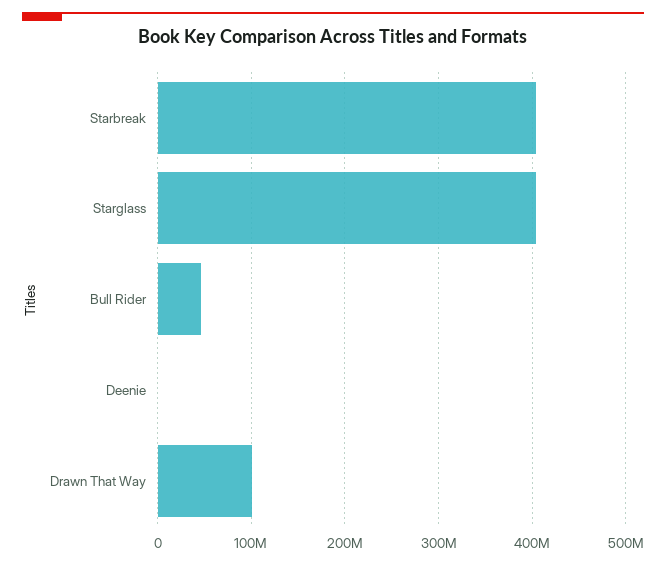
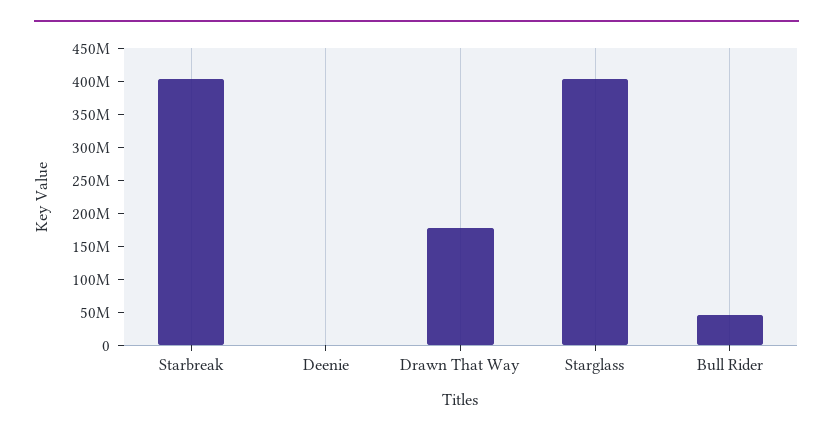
  {
    "Starbreak": 400000000,
    "Starglass": 400000000,
    "Bull Rider": 50000000,
    "Deenie": 0,
-   "Drawn That Way": 100000000
+   "Drawn That Way": 175000000
  }

